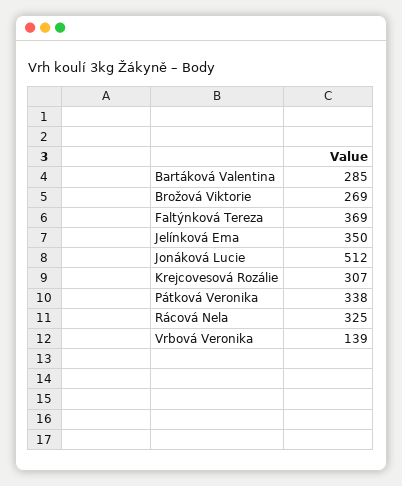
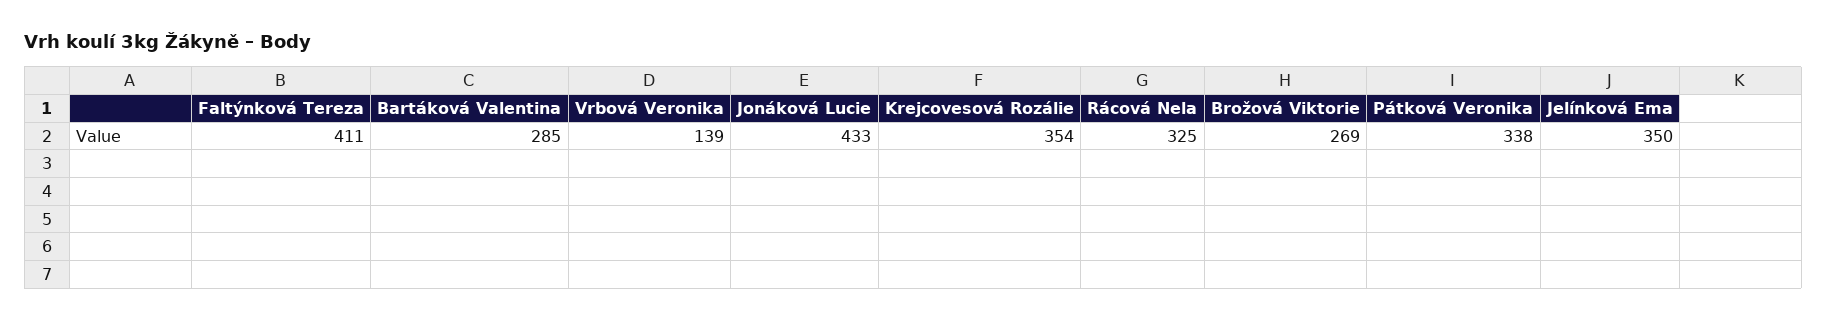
  {
    "Bartáková Valentina": 285,
    "Brožová Viktorie": 269,
-   "Faltýnková Tereza": 369,
+   "Faltýnková Tereza": 411,
    "Jelínková Ema": 350,
-   "Jonáková Lucie": 512,
+   "Jonáková Lucie": 433,
-   "Krejcovesová Rozálie": 307,
+   "Krejcovesová Rozálie": 354,
    "Pátková Veronika": 338,
    "Rácová Nela": 325,
    "Vrbová Veronika": 139
  }

